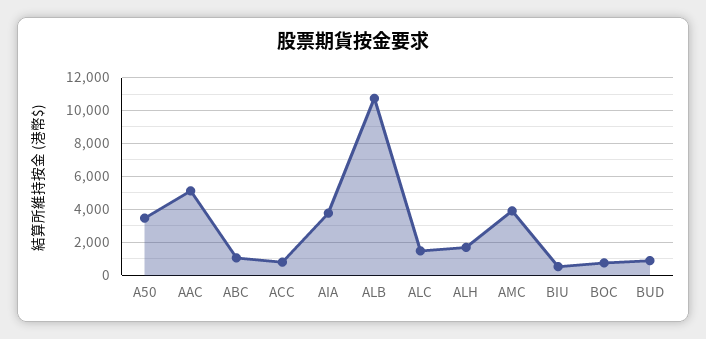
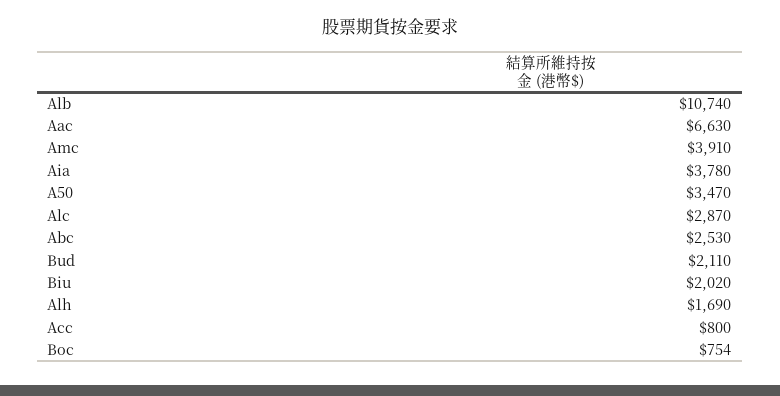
  {
    "A50": 3470,
-   "AAC": 5000,
+   "AAC": 6630,
-   "ABC": 1000,
+   "ABC": 2530,
    "ACC": 800,
    "AIA": 3780,
    "ALB": 10740,
-   "ALC": 1500,
+   "ALC": 2870,
    "ALH": 1690,
    "AMC": 3910,
-   "BIU": 500,
+   "BIU": 2020,
    "BOC": 754,
-   "BUD": 1000
+   "BUD": 2110
  }

